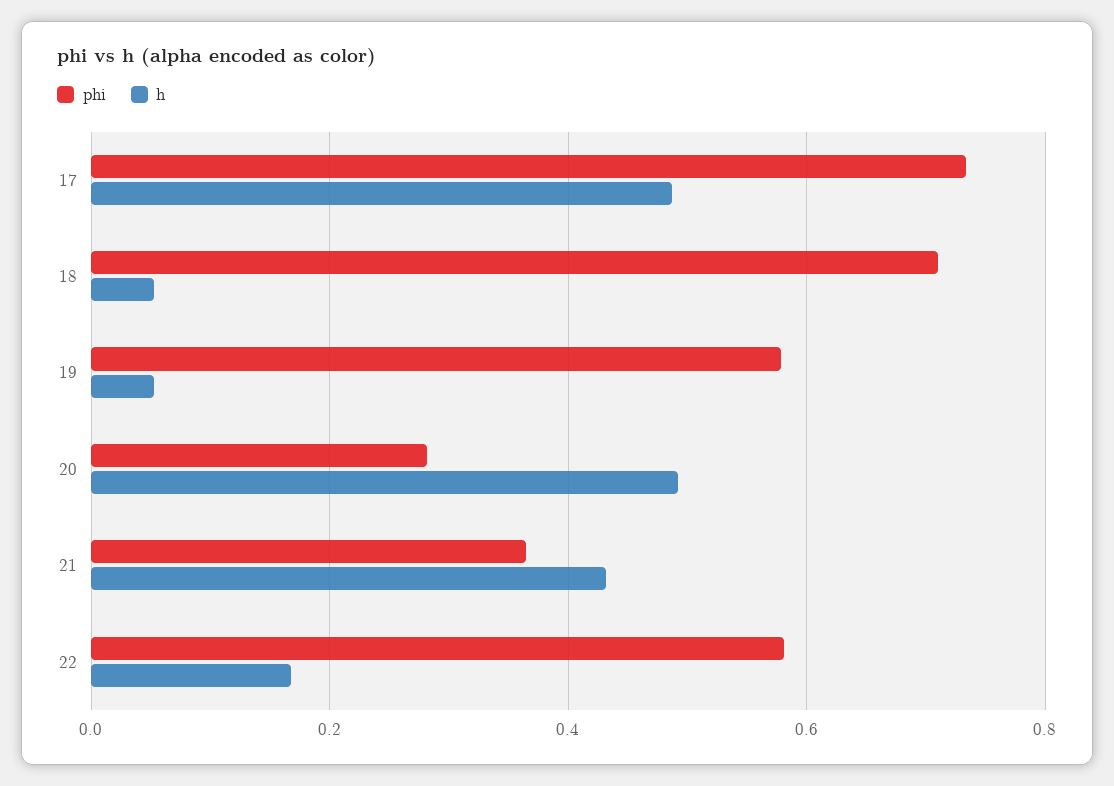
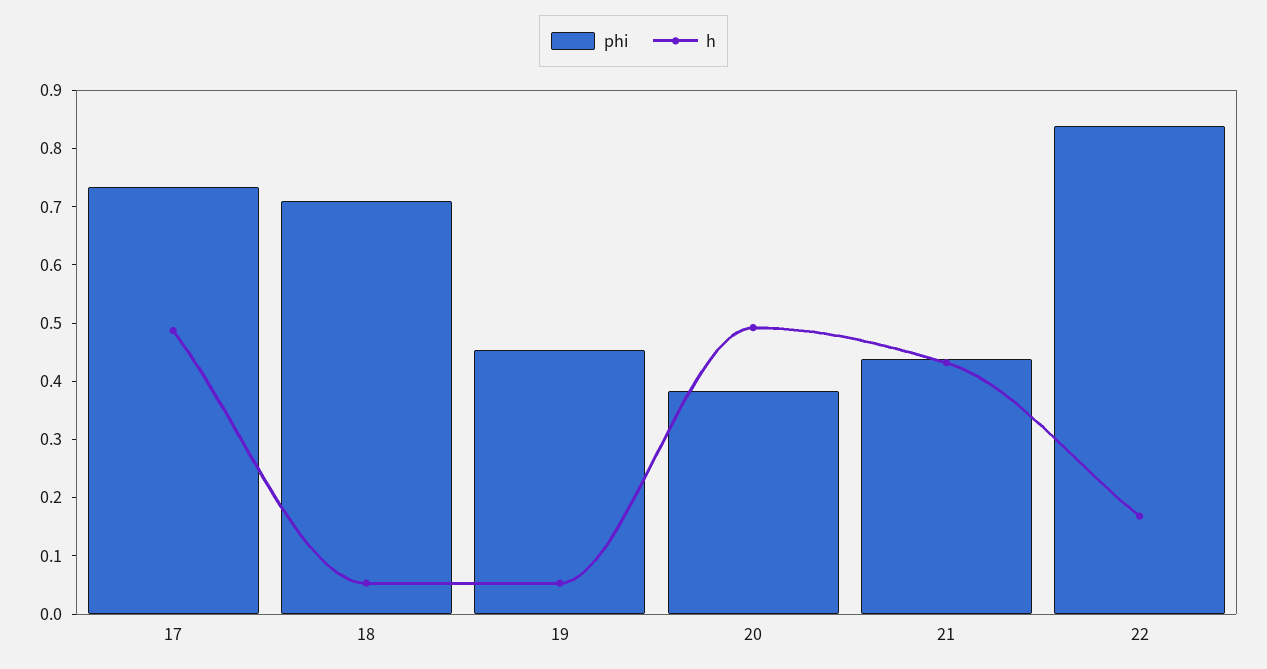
  {
    "phi": {
      "17": 0.74,
      "18": 0.7,
-     "19": 0.58,
+     "19": 0.46,
-     "20": 0.28,
+     "20": 0.38,
-     "21": 0.36,
+     "21": 0.44,
-     "22": 0.58
+     "22": 0.84
    },
    "h": {
      "17": 0.48,
      "18": 0.06,
      "19": 0.06,
      "20": 0.5,
      "21": 0.44,
      "22": 0.16
    }
  }

